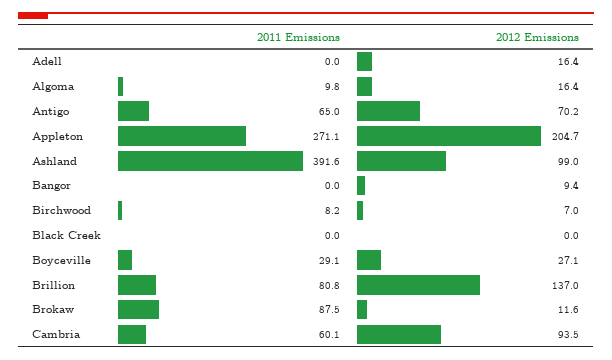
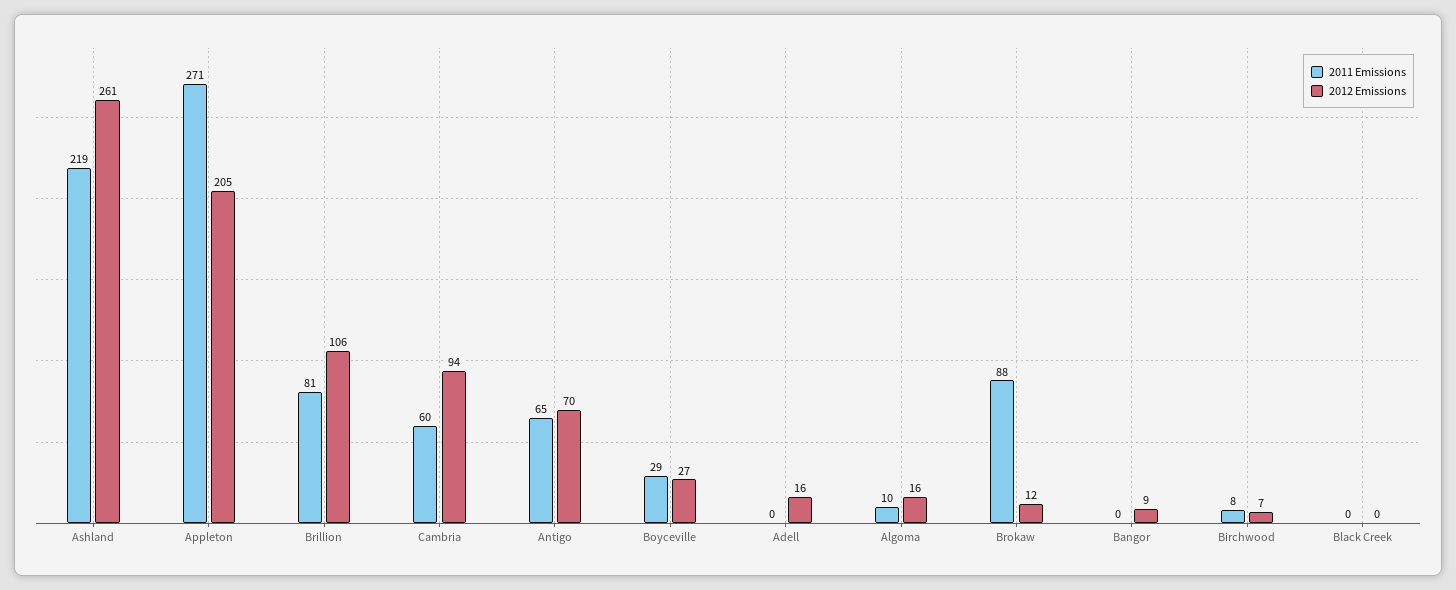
  {
    "2011 Emissions": {
      "Adell": 0,
      "Algoma": 9.8,
      "Antigo": 65,
      "Appleton": 271.1,
-     "Ashland": 391.6,
+     "Ashland": 219,
      "Bangor": 0,
      "Birchwood": 8.2,
      "Black Creek": 0,
      "Boyceville": 29.1,
      "Brillion": 80.8,
      "Brokaw": 87.5,
      "Cambria": 60.1
    },
    "2012 Emissions": {
      "Adell": 16.4,
      "Algoma": 16.4,
      "Antigo": 70.2,
      "Appleton": 204.7,
-     "Ashland": 99,
+     "Ashland": 261,
      "Bangor": 9.4,
      "Birchwood": 7,
      "Black Creek": 0,
      "Boyceville": 27.1,
-     "Brillion": 137,
+     "Brillion": 106,
      "Brokaw": 11.6,
      "Cambria": 93.5
    }
  }

